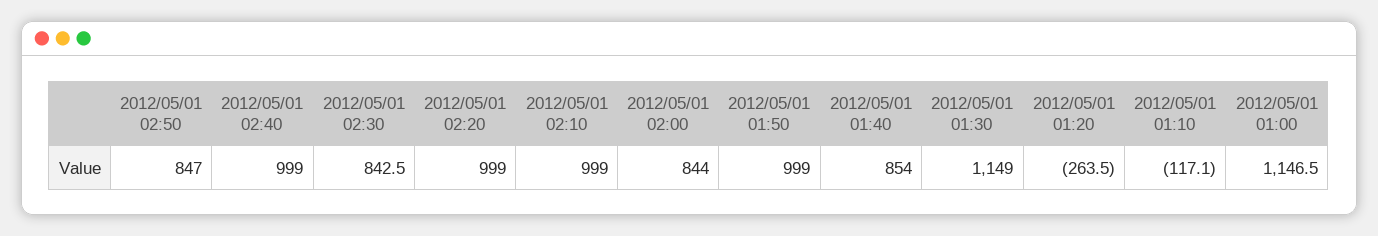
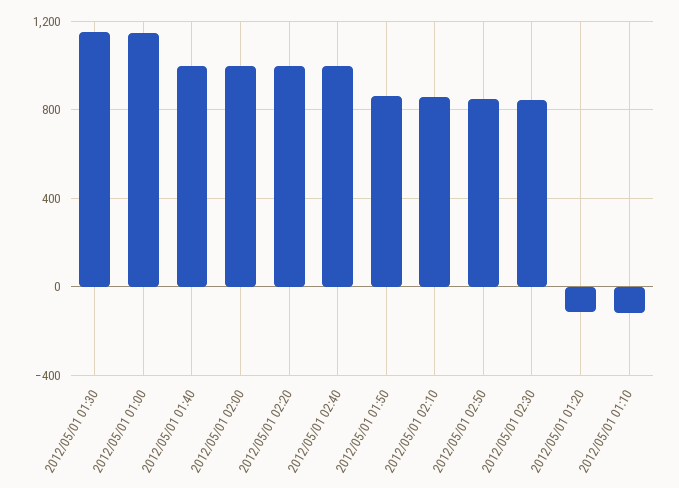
  {
    "2012/05/01 02:50": 847,
    "2012/05/01 02:40": 999,
    "2012/05/01 02:30": 842.5,
    "2012/05/01 02:20": 999,
-   "2012/05/01 02:10": 999,
+   "2012/05/01 02:10": 850,
-   "2012/05/01 02:00": 844,
+   "2012/05/01 02:00": 1000,
-   "2012/05/01 01:50": 999,
+   "2012/05/01 01:50": 850,
-   "2012/05/01 01:40": 854,
+   "2012/05/01 01:40": 1000,
    "2012/05/01 01:30": 1149,
-   "2012/05/01 01:20": -263.5,
+   "2012/05/01 01:20": -100,
    "2012/05/01 01:10": -117.1,
    "2012/05/01 01:00": 1146.5
  }

